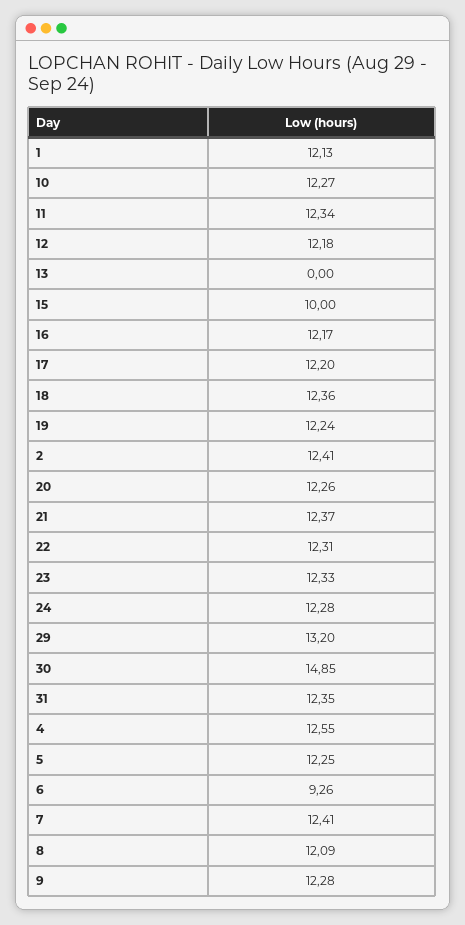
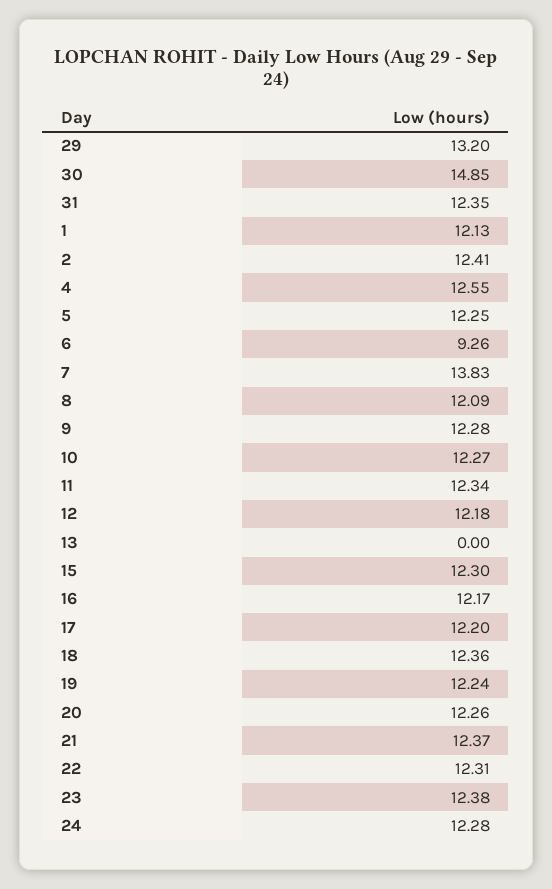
  {
    "1": 12.13,
    "10": 12.27,
    "11": 12.34,
    "12": 12.18,
    "13": 0,
-   "15": 10,
+   "15": 12.3,
    "16": 12.17,
    "17": 12.2,
    "18": 12.36,
    "19": 12.24,
    "2": 12.41,
    "20": 12.26,
    "21": 12.37,
    "22": 12.31,
-   "23": 12.33,
+   "23": 12.38,
    "24": 12.28,
    "29": 13.2,
    "30": 14.85,
    "31": 12.35,
    "4": 12.55,
    "5": 12.25,
    "6": 9.26,
-   "7": 12.41,
+   "7": 13.83,
    "8": 12.09,
    "9": 12.28
  }

